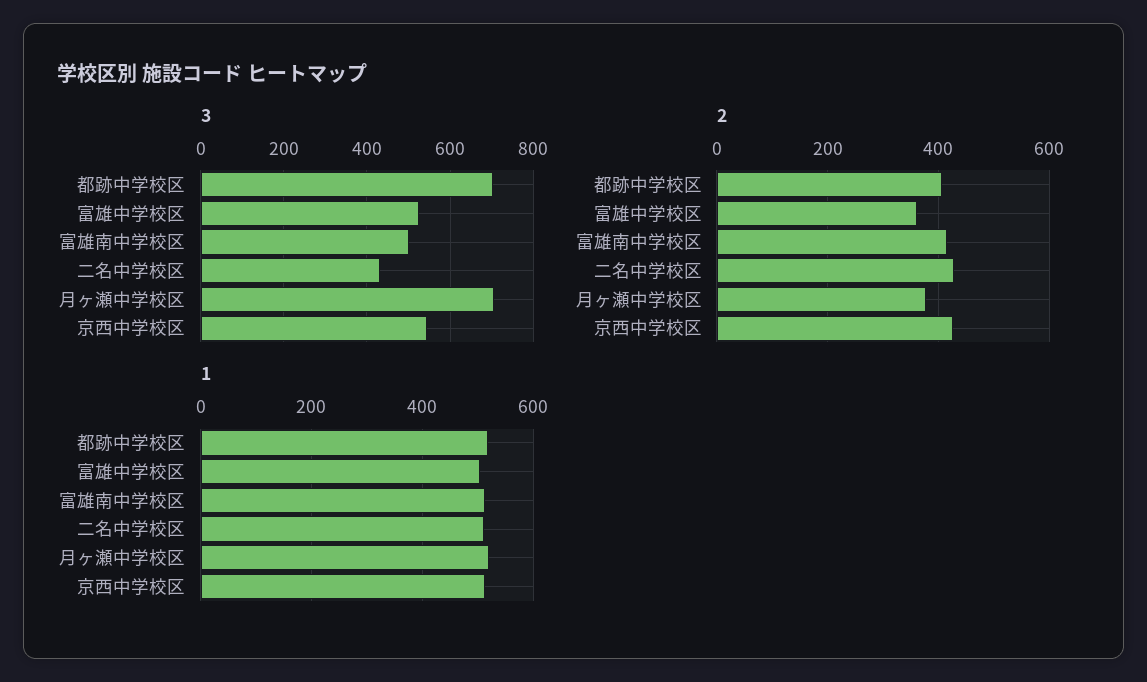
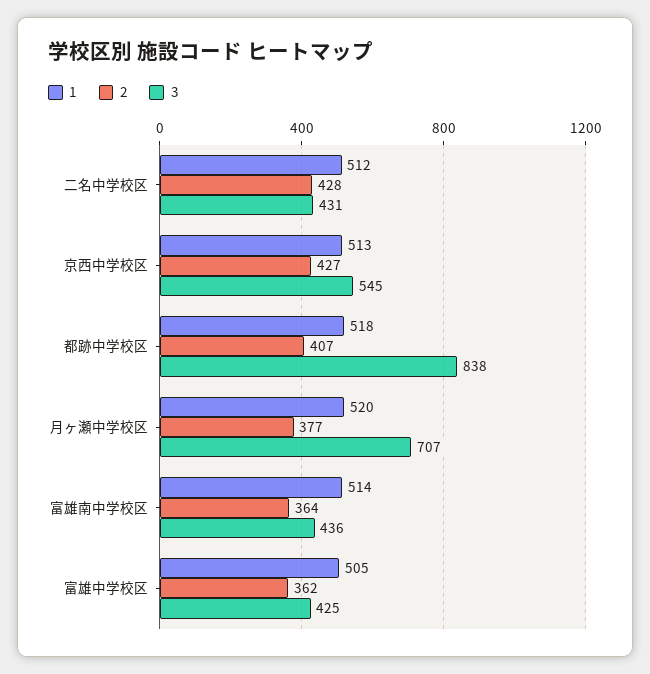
  {
    "3": {
-     "都跡中学校区": 700,
+     "都跡中学校区": 838,
-     "富雄中学校区": 520,
+     "富雄中学校区": 425,
-     "富雄南中学校区": 500,
+     "富雄南中学校区": 436,
      "二名中学校区": 431,
      "月ヶ瀬中学校区": 707,
      "京西中学校区": 545
    },
    "2": {
      "都跡中学校区": 407,
      "富雄中学校区": 362,
-     "富雄南中学校区": 420,
+     "富雄南中学校区": 364,
      "二名中学校区": 428,
      "月ヶ瀬中学校区": 377,
      "京西中学校区": 427
    },
    "1": {
      "都跡中学校区": 518,
      "富雄中学校区": 505,
      "富雄南中学校区": 514,
      "二名中学校区": 512,
      "月ヶ瀬中学校区": 520,
      "京西中学校区": 513
    }
  }

